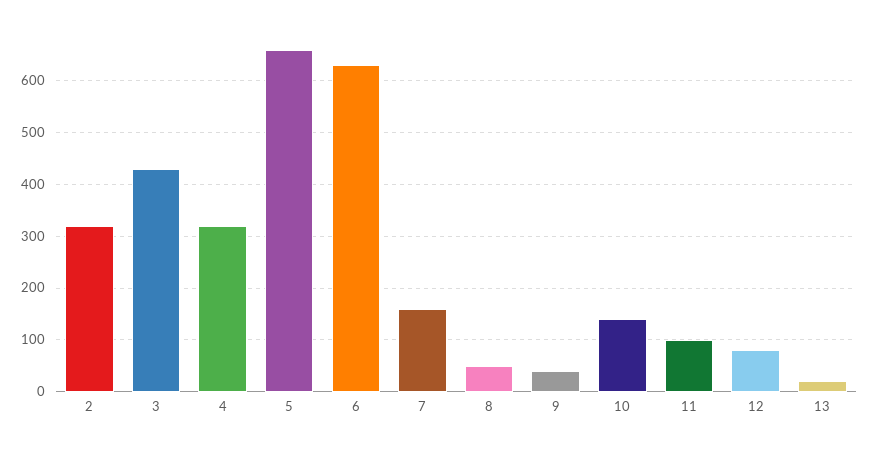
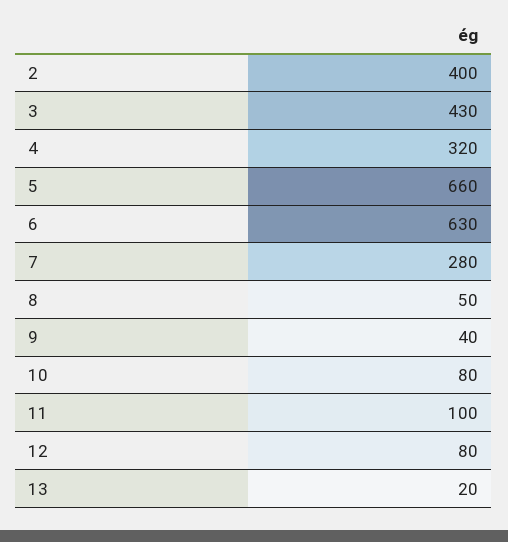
  {
-   "2": 320,
+   "2": 400,
    "3": 430,
    "4": 320,
    "5": 660,
    "6": 630,
-   "7": 160,
+   "7": 280,
    "8": 50,
    "9": 40,
-   "10": 140,
+   "10": 80,
    "11": 100,
    "12": 80,
    "13": 20
  }

